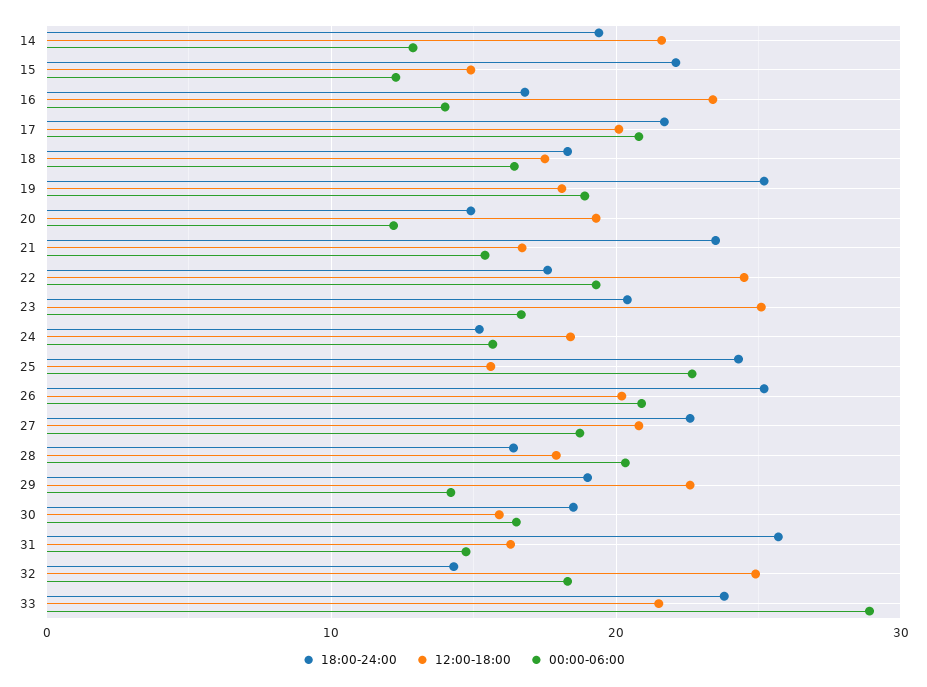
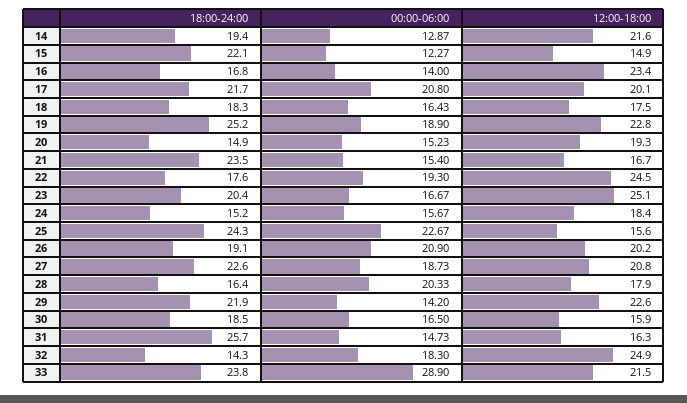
  {
    "18:00-24:00": {
      "14": 19.4,
      "15": 22.1,
      "16": 16.8,
      "17": 21.7,
      "18": 18.3,
      "19": 25.2,
      "20": 14.9,
      "21": 23.5,
      "22": 17.6,
      "23": 20.4,
      "24": 15.2,
      "25": 24.3,
-     "26": 25,
+     "26": 19.1,
      "27": 22.6,
      "28": 16.4,
-     "29": 19,
+     "29": 21.9,
      "30": 18.5,
      "31": 25.7,
      "32": 14.3,
      "33": 23.8
    },
    "12:00-18:00": {
      "14": 21.6,
      "15": 14.9,
      "16": 23.4,
      "17": 20.1,
      "18": 17.5,
-     "19": 18,
+     "19": 22.8,
      "20": 19.3,
      "21": 16.7,
      "22": 24.5,
      "23": 25.1,
      "24": 18.4,
      "25": 15.6,
      "26": 20.2,
      "27": 20.8,
      "28": 17.9,
      "29": 22.6,
      "30": 15.9,
      "31": 16.3,
      "32": 24.9,
      "33": 21.5
    },
    "00:00-06:00": {
      "14": 12.87,
      "15": 12.27,
      "16": 14,
      "17": 20.8,
      "18": 16.43,
      "19": 18.9,
-     "20": 12,
+     "20": 15.23,
      "21": 15.4,
      "22": 19.3,
      "23": 16.67,
      "24": 15.67,
      "25": 22.67,
      "26": 20.9,
      "27": 18.73,
      "28": 20.33,
      "29": 14.2,
      "30": 16.5,
      "31": 14.73,
      "32": 18.3,
      "33": 28.9
    }
  }

